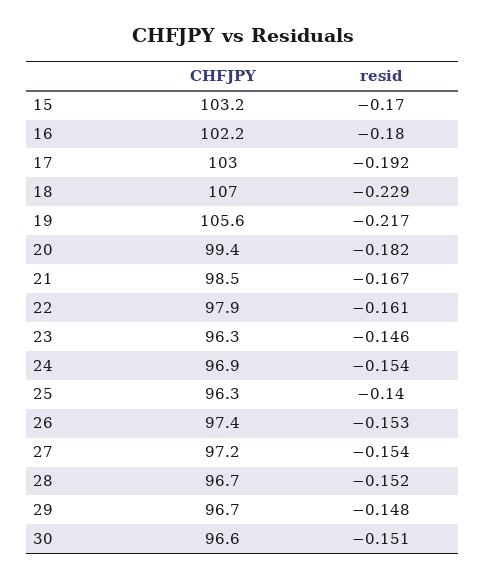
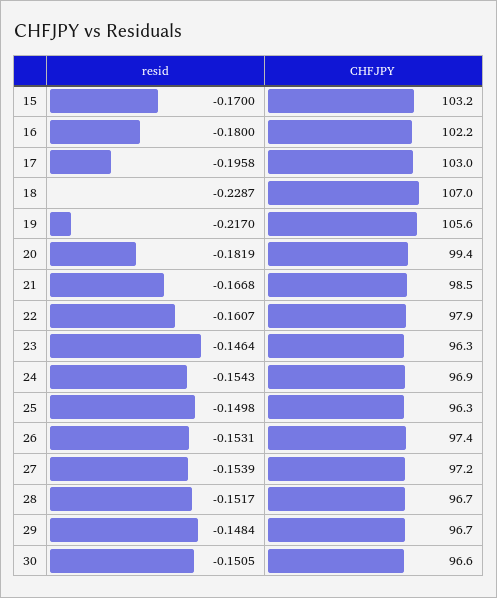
  {
    "CHFJPY": {
      "15": 103.2,
      "16": 102.2,
      "17": 103,
      "18": 107,
      "19": 105.6,
      "20": 99.4,
      "21": 98.5,
      "22": 97.9,
      "23": 96.3,
      "24": 96.9,
      "25": 96.3,
      "26": 97.4,
      "27": 97.2,
      "28": 96.7,
      "29": 96.7,
      "30": 96.6
    },
    "resid": {
      "15": -0.17,
      "16": -0.18,
-     "17": -0.192,
+     "17": -0.1958,
      "18": -0.2287,
      "19": -0.217,
      "20": -0.1819,
      "21": -0.1668,
      "22": -0.1607,
      "23": -0.1464,
      "24": -0.1543,
-     "25": -0.14,
+     "25": -0.1498,
      "26": -0.1531,
      "27": -0.1539,
      "28": -0.1517,
      "29": -0.1484,
      "30": -0.1505
    }
  }

